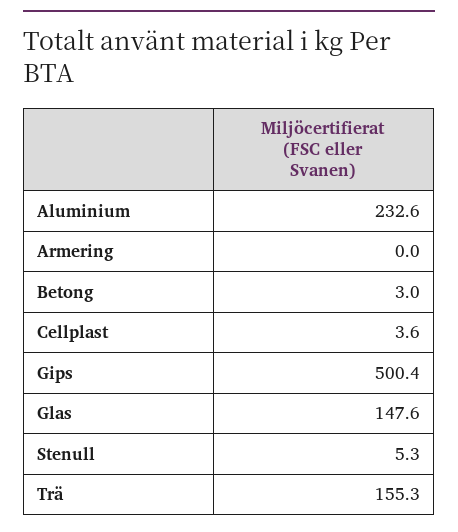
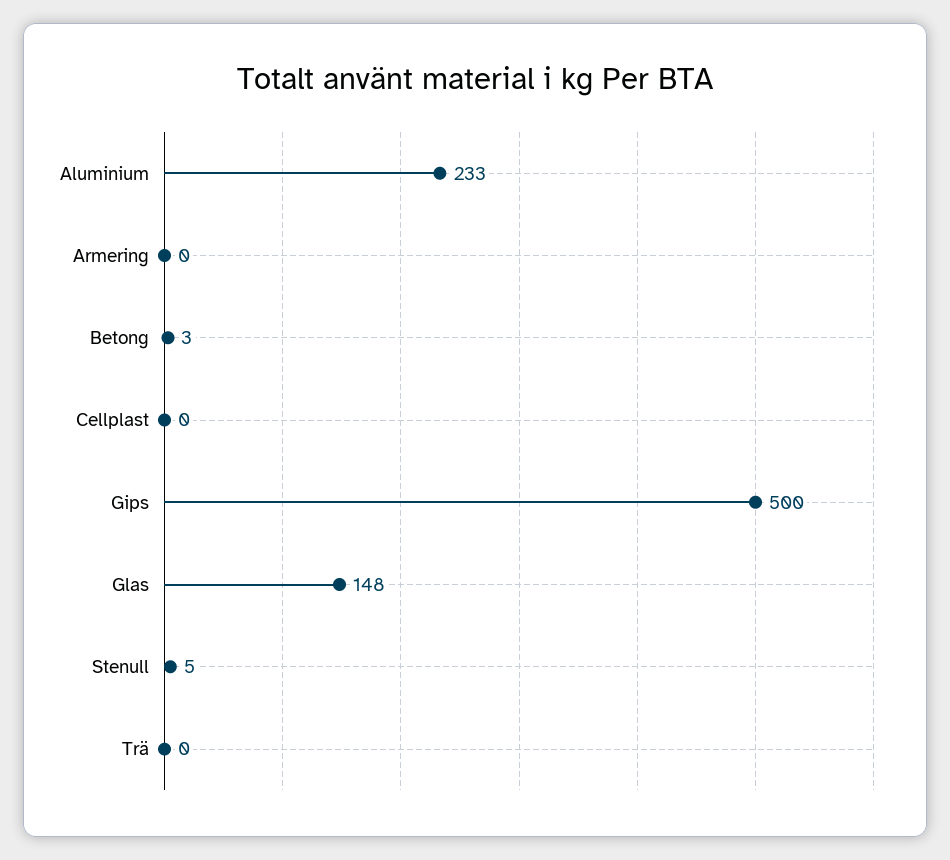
  {
    "Aluminium": 232.6,
    "Armering": 0,
    "Betong": 3,
-   "Cellplast": 3.6,
+   "Cellplast": 0,
    "Gips": 500.4,
    "Glas": 147.6,
    "Stenull": 5.3,
-   "Trä": 155.3
+   "Trä": 0
  }

